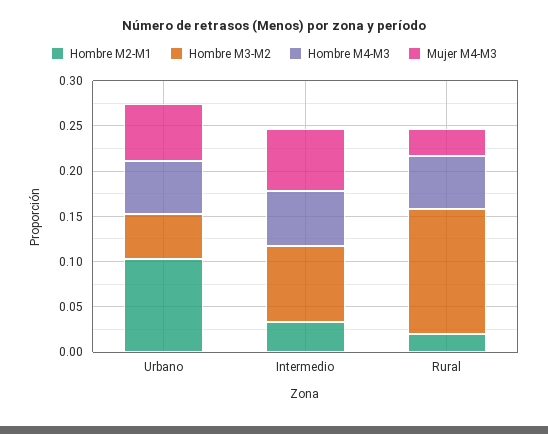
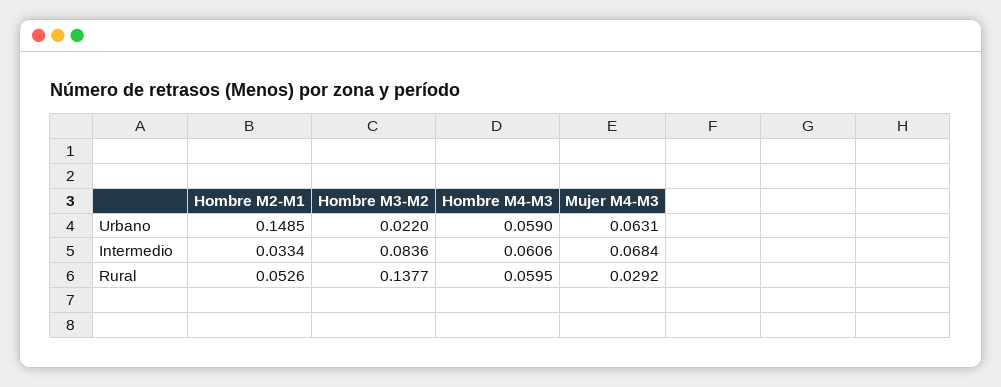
  {
    "Hombre M2-M1": {
-     "Urbano": 0.1,
+     "Urbano": 0.1485,
      "Intermedio": 0.0334,
-     "Rural": 0.02
+     "Rural": 0.0526
    },
    "Hombre M3-M2": {
-     "Urbano": 0.05,
+     "Urbano": 0.022,
      "Intermedio": 0.0836,
      "Rural": 0.1377
    },
    "Hombre M4-M3": {
      "Urbano": 0.059,
      "Intermedio": 0.0606,
      "Rural": 0.0595
    },
    "Mujer M4-M3": {
      "Urbano": 0.0631,
      "Intermedio": 0.0684,
      "Rural": 0.0292
    }
  }

